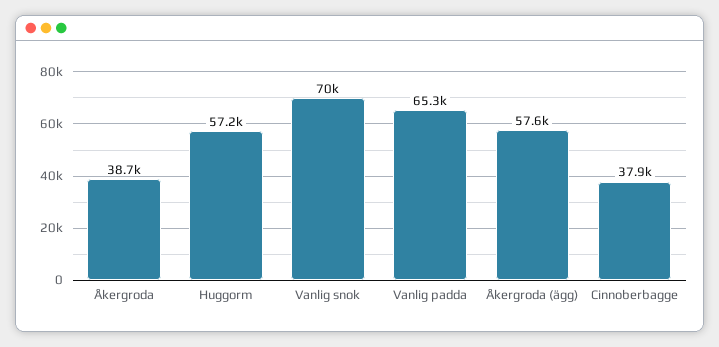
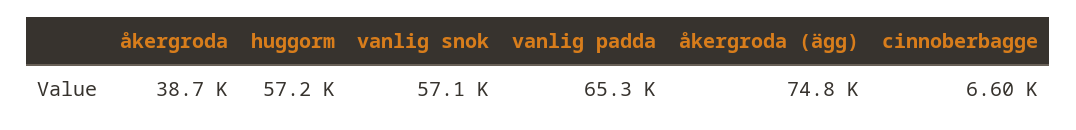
  {
    "Åkergroda": 38700,
    "Huggorm": 57200,
-   "Vanlig snok": 70000,
+   "Vanlig snok": 57100,
    "Vanlig padda": 65300,
-   "Åkergroda (ägg)": 57600,
+   "Åkergroda (ägg)": 74800,
-   "Cinnoberbagge": 37900
+   "Cinnoberbagge": 6600
  }

